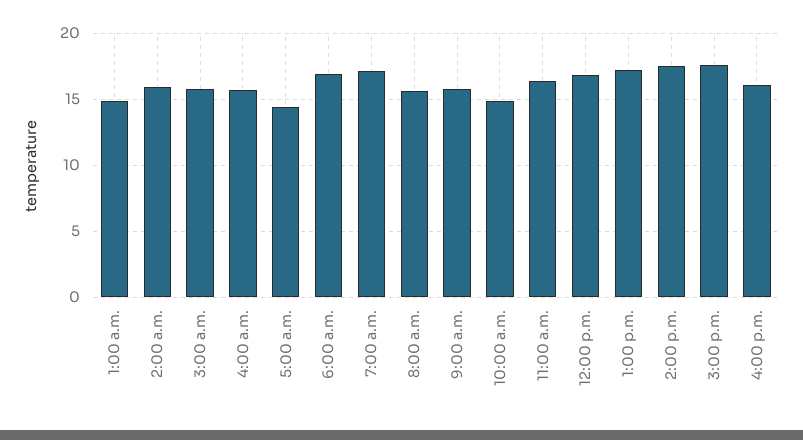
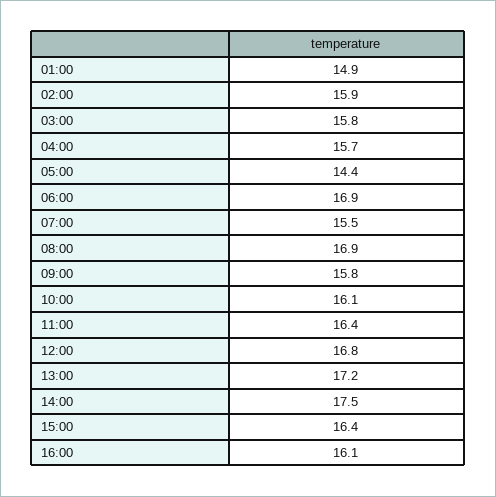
  {
    "1:00 a.m.": 14.9,
    "2:00 a.m.": 15.9,
    "3:00 a.m.": 15.8,
    "4:00 a.m.": 15.7,
    "5:00 a.m.": 14.4,
    "6:00 a.m.": 16.9,
-   "7:00 a.m.": 17,
+   "7:00 a.m.": 15.5,
-   "8:00 a.m.": 15.5,
+   "8:00 a.m.": 16.9,
    "9:00 a.m.": 15.8,
-   "10:00 a.m.": 15,
+   "10:00 a.m.": 16.1,
    "11:00 a.m.": 16.4,
    "12:00 p.m.": 16.8,
    "1:00 p.m.": 17.2,
    "2:00 p.m.": 17.5,
-   "3:00 p.m.": 17.5,
+   "3:00 p.m.": 16.4,
    "4:00 p.m.": 16.1
  }

